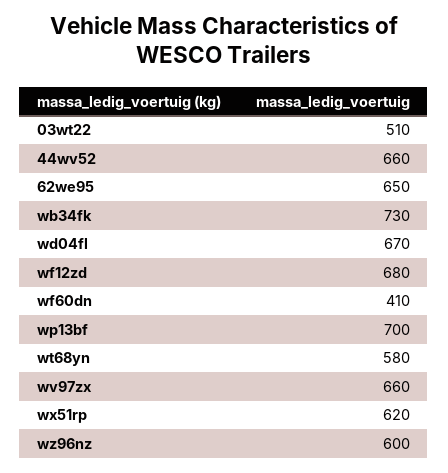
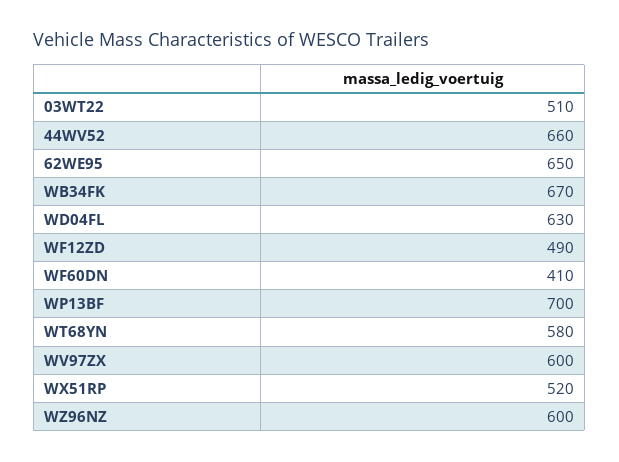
  {
    "03wt22": 510,
    "44wv52": 660,
    "62we95": 650,
-   "wb34fk": 730,
+   "wb34fk": 670,
-   "wd04fl": 670,
+   "wd04fl": 630,
-   "wf12zd": 680,
+   "wf12zd": 490,
    "wf60dn": 410,
    "wp13bf": 700,
    "wt68yn": 580,
-   "wv97zx": 660,
+   "wv97zx": 600,
-   "wx51rp": 620,
+   "wx51rp": 520,
    "wz96nz": 600
  }

